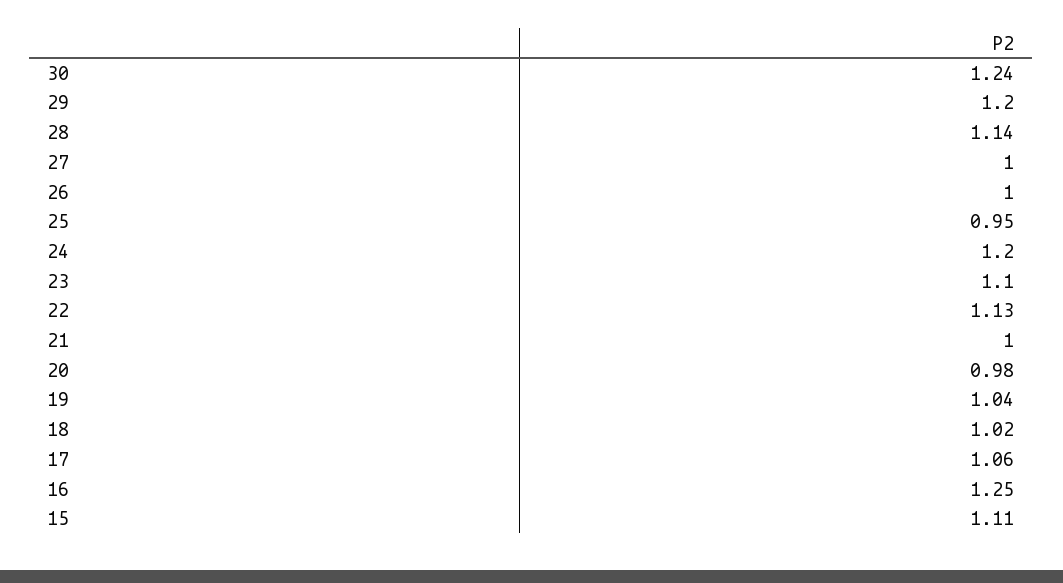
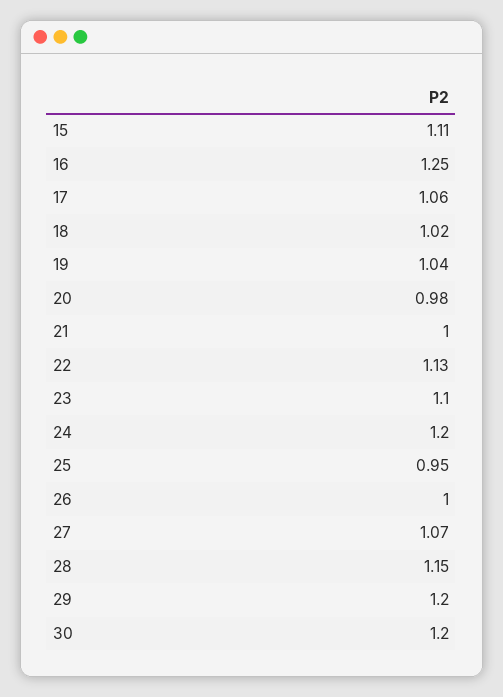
  {
-   "30": 1.24,
+   "30": 1.2,
    "29": 1.2,
-   "28": 1.14,
+   "28": 1.15,
-   "27": 1,
+   "27": 1.07,
    "26": 1,
    "25": 0.95,
    "24": 1.2,
    "23": 1.1,
    "22": 1.13,
    "21": 1,
    "20": 0.98,
    "19": 1.04,
    "18": 1.02,
    "17": 1.06,
    "16": 1.25,
    "15": 1.11
  }

